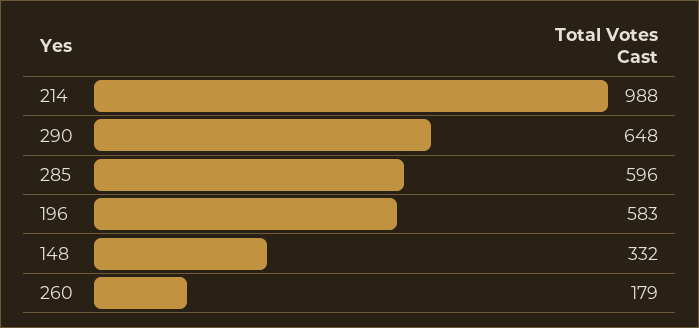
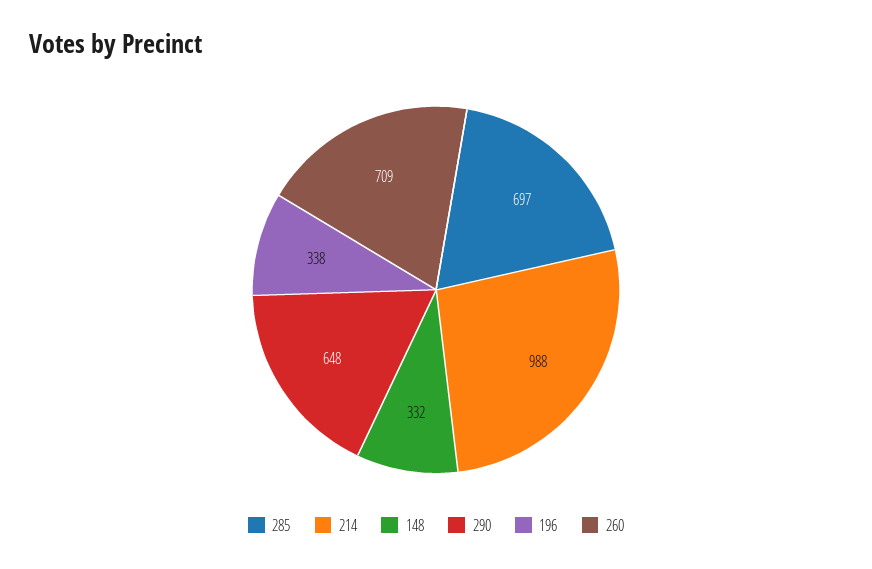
  {
    "214": 988,
    "290": 648,
-   "285": 596,
+   "285": 697,
-   "196": 583,
+   "196": 338,
    "148": 332,
-   "260": 179
+   "260": 709
  }

